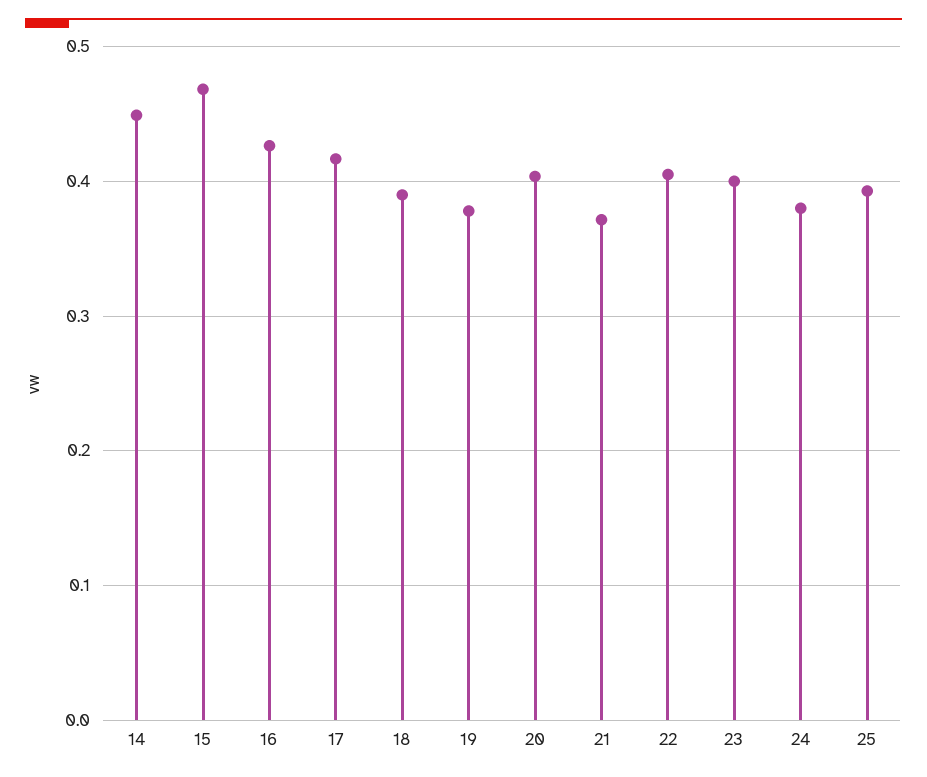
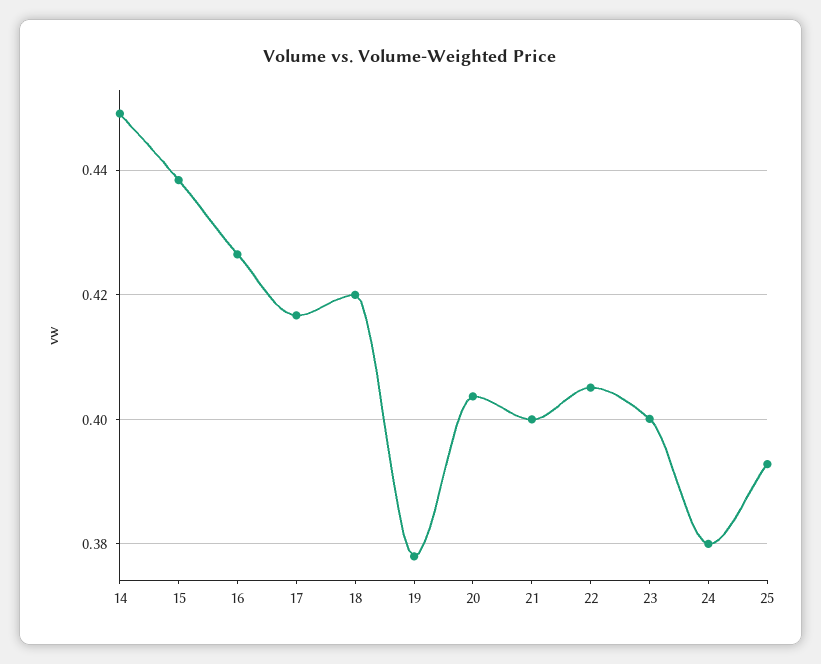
  {
    "14": 0.45,
-   "15": 0.47,
+   "15": 0.438,
    "16": 0.426,
    "17": 0.416,
-   "18": 0.39,
+   "18": 0.42,
    "19": 0.378,
    "20": 0.404,
-   "21": 0.37,
+   "21": 0.4,
    "22": 0.406,
    "23": 0.4,
    "24": 0.38,
    "25": 0.392
  }

